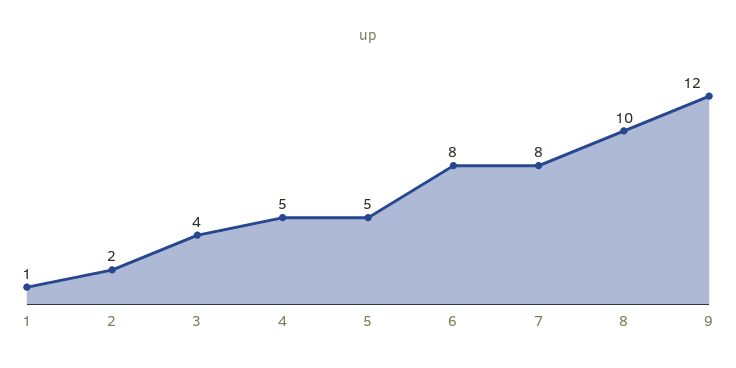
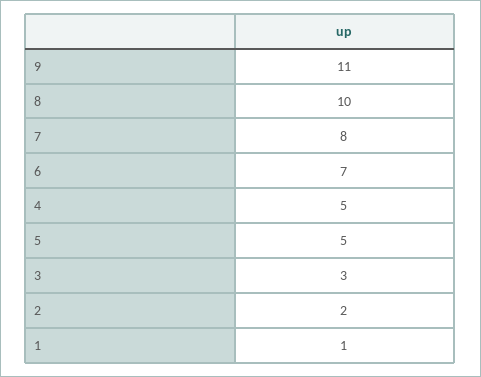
  {
    "1": 1,
    "2": 2,
-   "3": 4,
+   "3": 3,
    "4": 5,
    "5": 5,
-   "6": 8,
+   "6": 7,
    "7": 8,
    "8": 10,
-   "9": 12
+   "9": 11
  }

